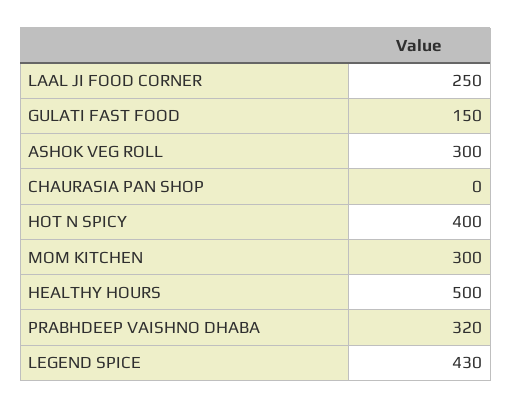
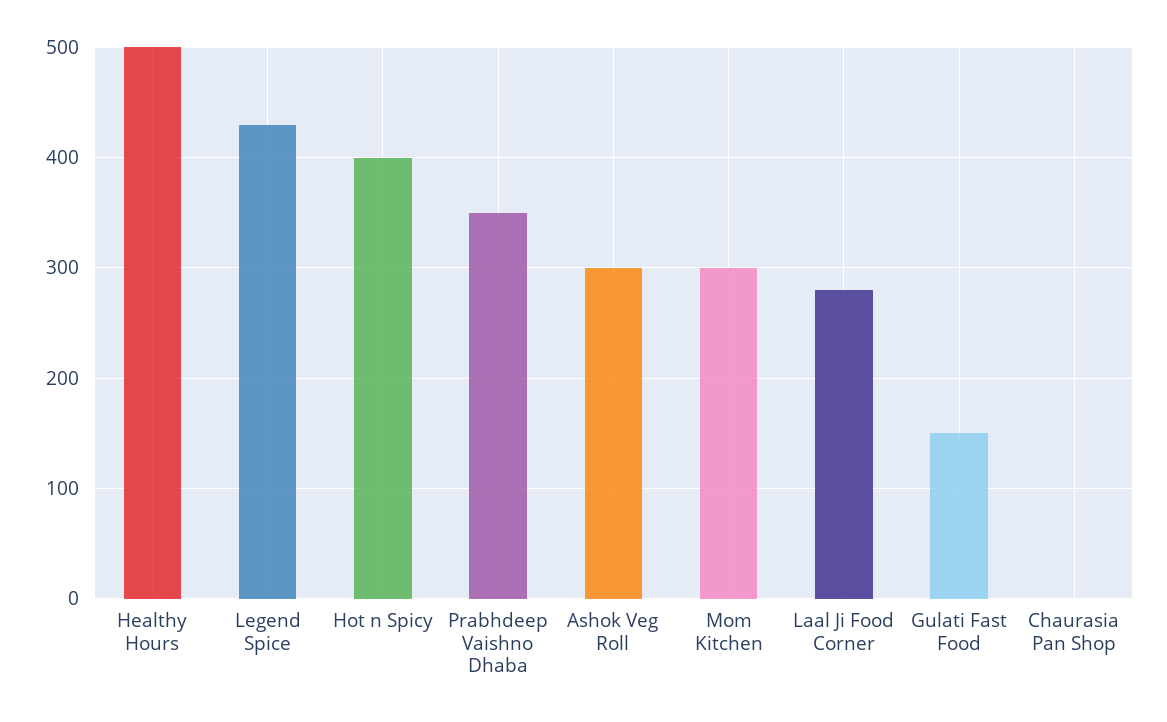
  {
-   "LAAL JI FOOD CORNER": 250,
+   "LAAL JI FOOD CORNER": 280,
    "GULATI FAST FOOD": 150,
    "ASHOK VEG ROLL": 300,
    "CHAURASIA PAN SHOP": 0,
    "HOT N SPICY": 400,
    "MOM KITCHEN": 300,
    "HEALTHY HOURS": 500,
-   "PRABHDEEP VAISHNO DHABA": 320,
+   "PRABHDEEP VAISHNO DHABA": 350,
    "LEGEND SPICE": 430
  }

